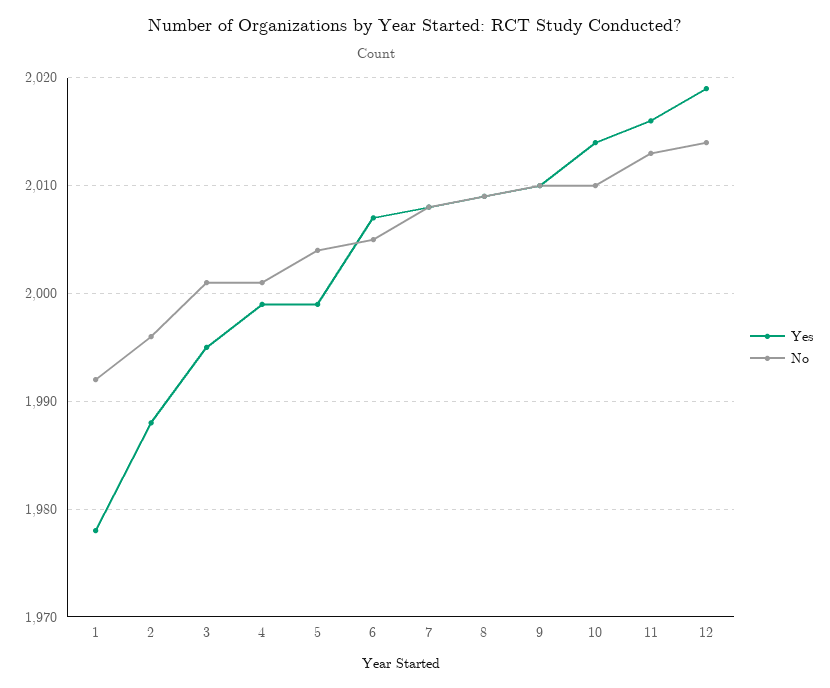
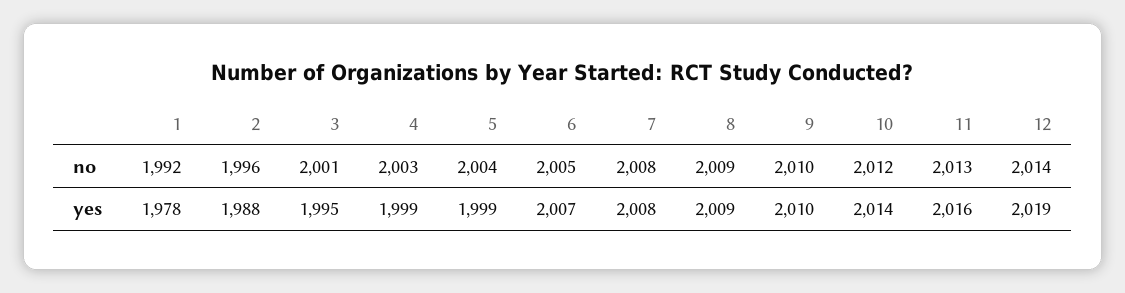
  {
    "Yes": {
      "1": 1978,
      "2": 1988,
      "3": 1995,
      "4": 1999,
      "5": 1999,
      "6": 2007,
      "7": 2008,
      "8": 2009,
      "9": 2010,
      "10": 2014,
      "11": 2016,
      "12": 2019
    },
    "No": {
      "1": 1992,
      "2": 1996,
      "3": 2001,
-     "4": 2001,
+     "4": 2003,
      "5": 2004,
      "6": 2005,
      "7": 2008,
      "8": 2009,
      "9": 2010,
-     "10": 2010,
+     "10": 2012,
      "11": 2013,
      "12": 2014
    }
  }

